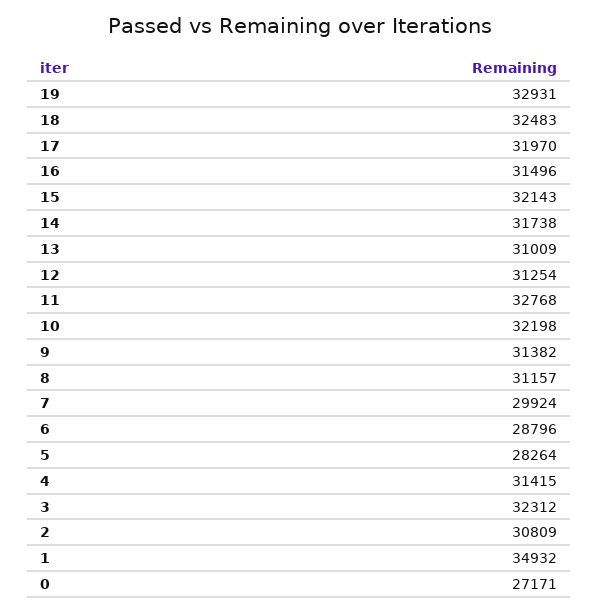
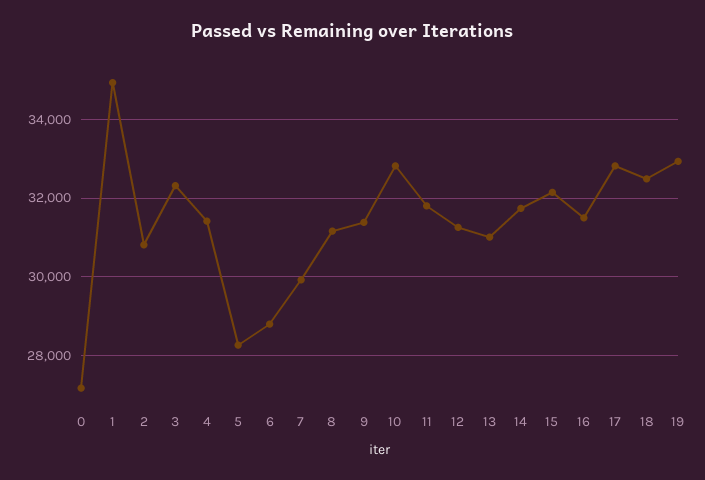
  {
    "19": 32931,
    "18": 32483,
-   "17": 31970,
+   "17": 32800,
    "16": 31496,
    "15": 32143,
    "14": 31738,
    "13": 31009,
    "12": 31254,
-   "11": 32768,
+   "11": 31800,
-   "10": 32198,
+   "10": 32800,
    "9": 31382,
    "8": 31157,
    "7": 29924,
    "6": 28796,
    "5": 28264,
    "4": 31415,
    "3": 32312,
    "2": 30809,
    "1": 34932,
    "0": 27171
  }

